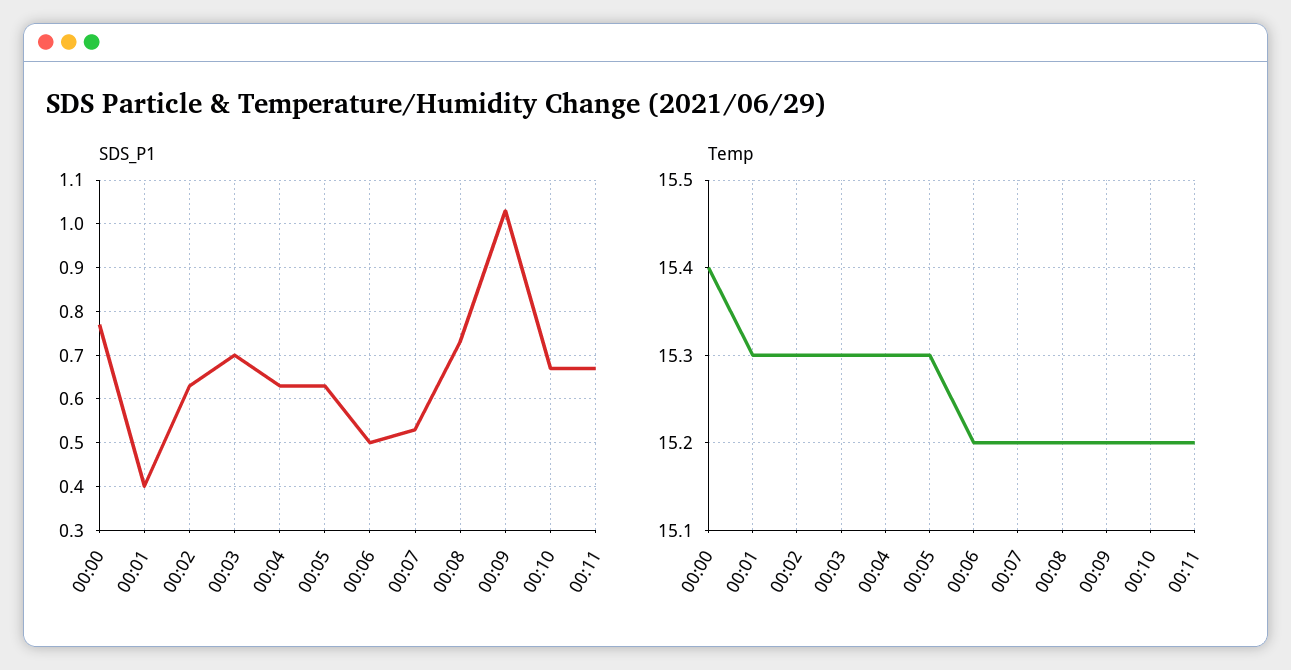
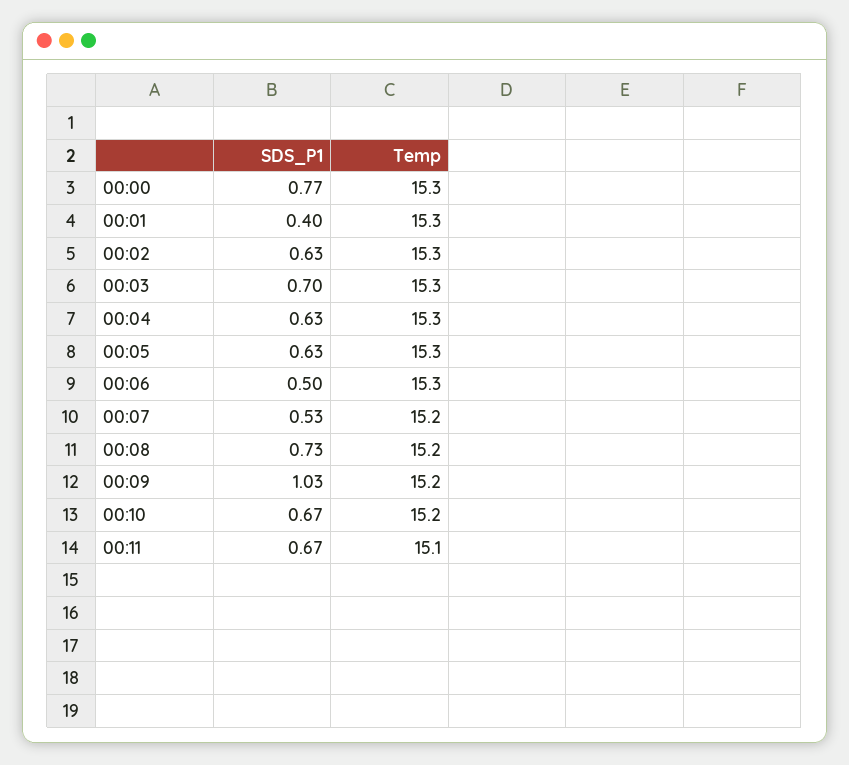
  {
    "SDS_P1": {
      "00:00": 0.77,
      "00:01": 0.4,
      "00:02": 0.63,
      "00:03": 0.7,
      "00:04": 0.63,
      "00:05": 0.63,
      "00:06": 0.5,
      "00:07": 0.53,
      "00:08": 0.73,
      "00:09": 1.03,
      "00:10": 0.67,
      "00:11": 0.67
    },
    "Temp": {
-     "00:00": 15.4,
+     "00:00": 15.3,
      "00:01": 15.3,
      "00:02": 15.3,
      "00:03": 15.3,
      "00:04": 15.3,
      "00:05": 15.3,
-     "00:06": 15.2,
+     "00:06": 15.3,
      "00:07": 15.2,
      "00:08": 15.2,
      "00:09": 15.2,
      "00:10": 15.2,
-     "00:11": 15.2
+     "00:11": 15.1
    }
  }

